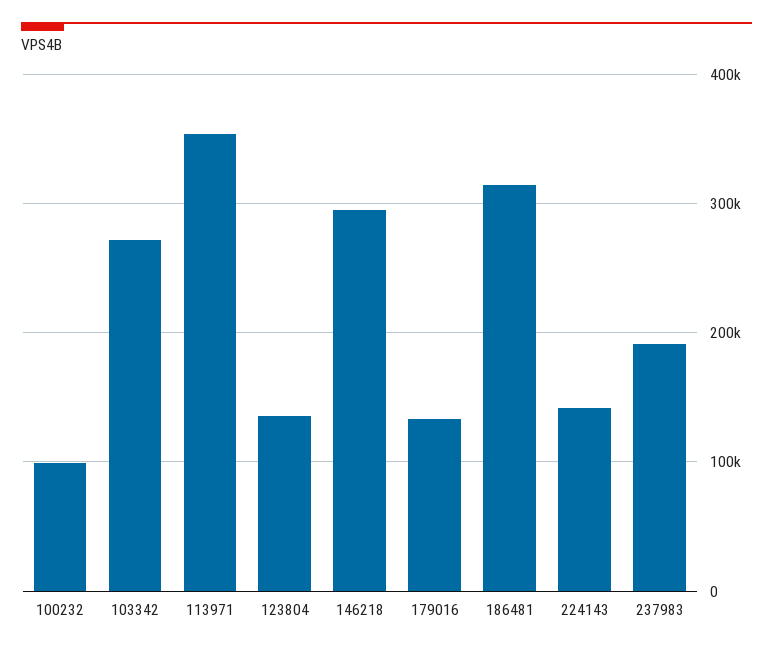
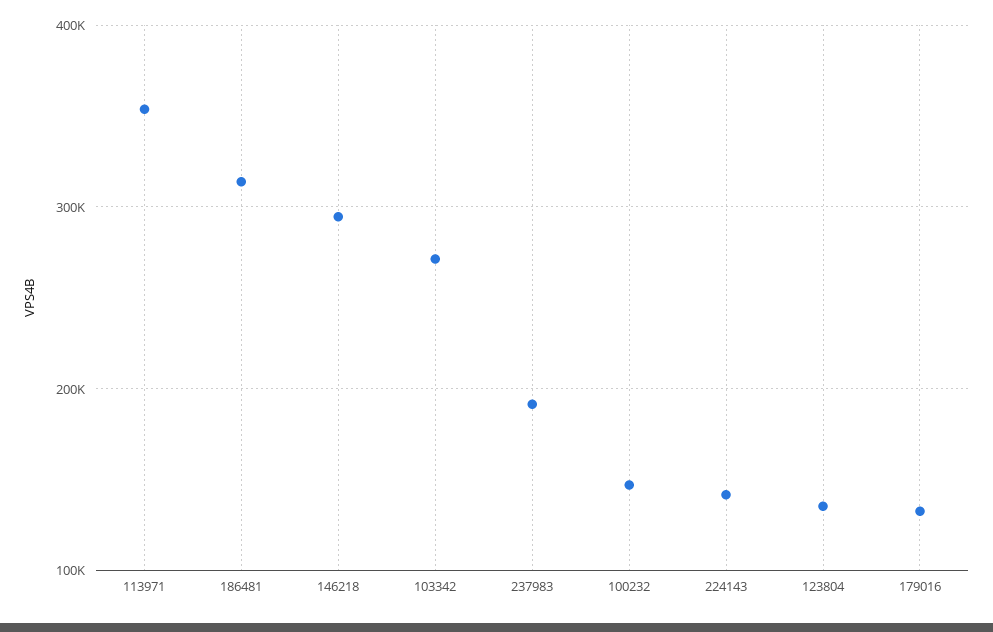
  {
-   "100232": 100000,
+   "100232": 150000,
    "103342": 270000,
    "113971": 350000,
    "123804": 140000,
    "146218": 290000,
    "179016": 130000,
    "186481": 310000,
    "224143": 140000,
    "237983": 190000
  }

